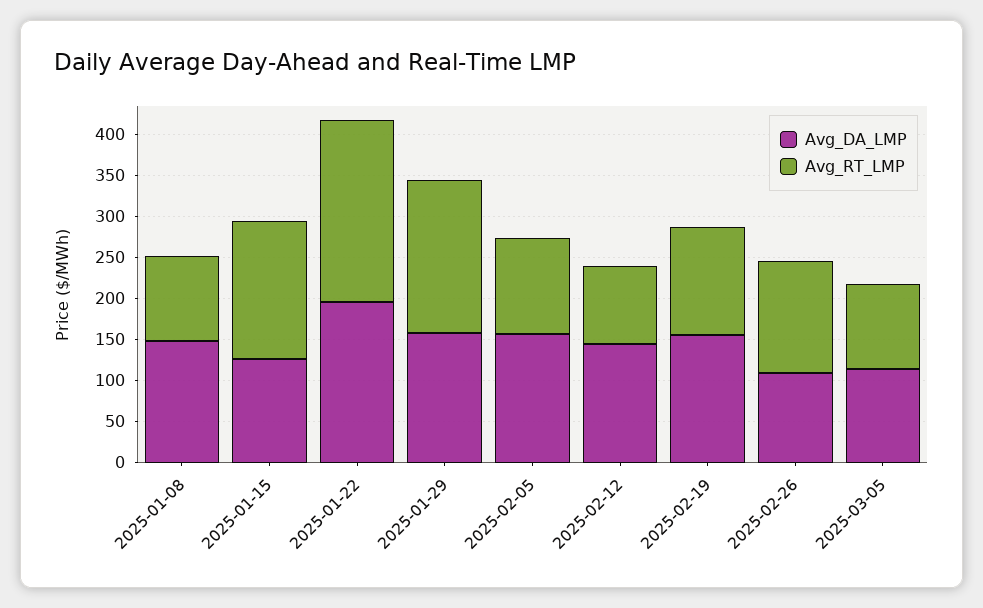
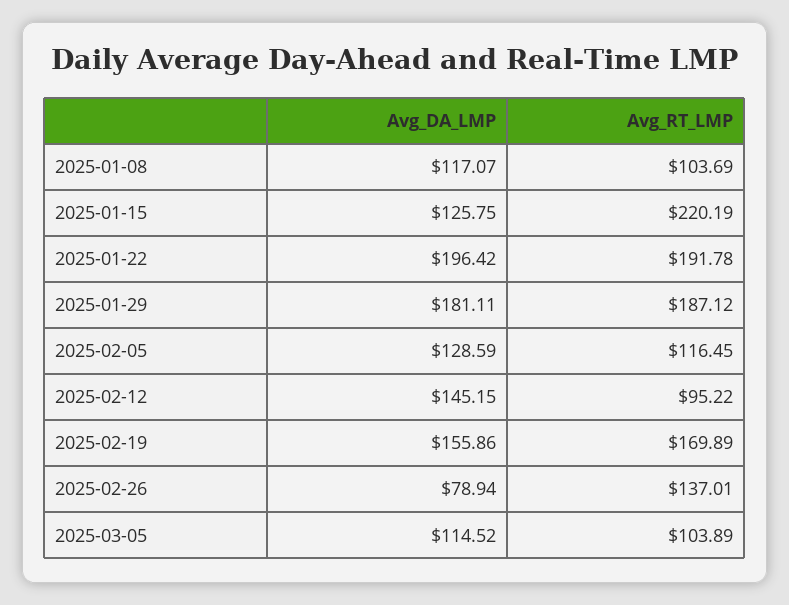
  {
    "Avg_DA_LMP": {
-     "2025-01-08": 150,
+     "2025-01-08": 117.07,
      "2025-01-15": 125.75,
      "2025-01-22": 196.42,
-     "2025-01-29": 160,
+     "2025-01-29": 181.11,
-     "2025-02-05": 160,
+     "2025-02-05": 128.59,
      "2025-02-12": 145.15,
      "2025-02-19": 155.86,
-     "2025-02-26": 110,
+     "2025-02-26": 78.94,
      "2025-03-05": 114.52
    },
    "Avg_RT_LMP": {
      "2025-01-08": 103.69,
-     "2025-01-15": 170,
+     "2025-01-15": 220.19,
-     "2025-01-22": 220,
+     "2025-01-22": 191.78,
      "2025-01-29": 187.12,
      "2025-02-05": 116.45,
      "2025-02-12": 95.22,
-     "2025-02-19": 130,
+     "2025-02-19": 169.89,
      "2025-02-26": 137.01,
      "2025-03-05": 103.89
    }
  }

